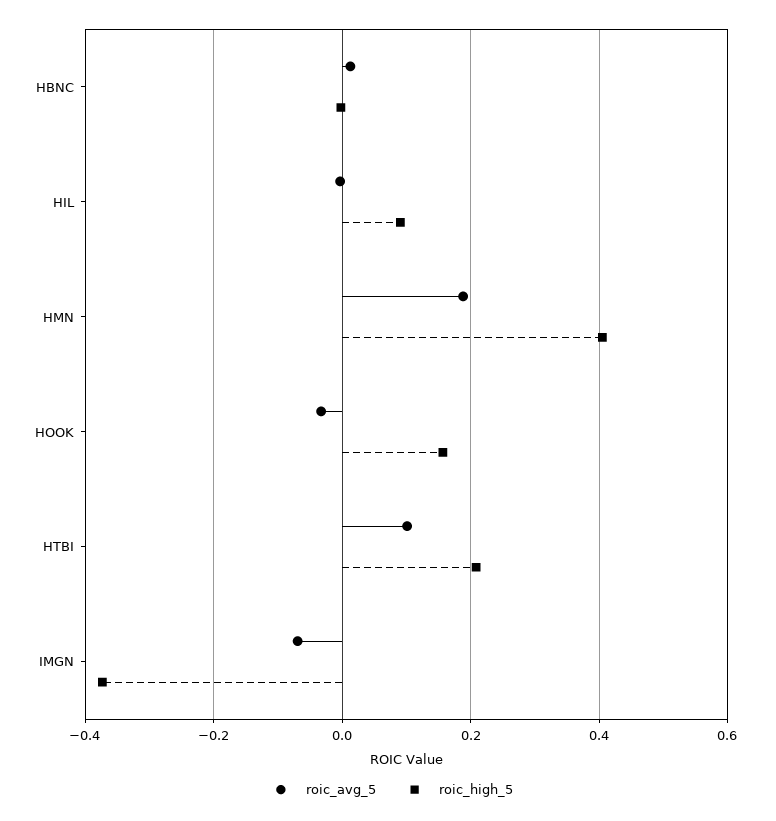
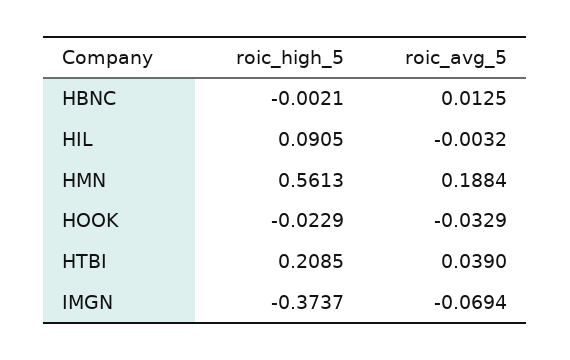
  {
    "roic_avg_5": {
      "HBNC": 0.0125,
      "HIL": -0.0032,
      "HMN": 0.1884,
      "HOOK": -0.0329,
-     "HTBI": 0.1,
+     "HTBI": 0.039,
      "IMGN": -0.0694
    },
    "roic_high_5": {
      "HBNC": -0.0021,
      "HIL": 0.0905,
-     "HMN": 0.4,
+     "HMN": 0.5613,
-     "HOOK": 0.16,
+     "HOOK": -0.0229,
      "HTBI": 0.2085,
      "IMGN": -0.3737
    }
  }

